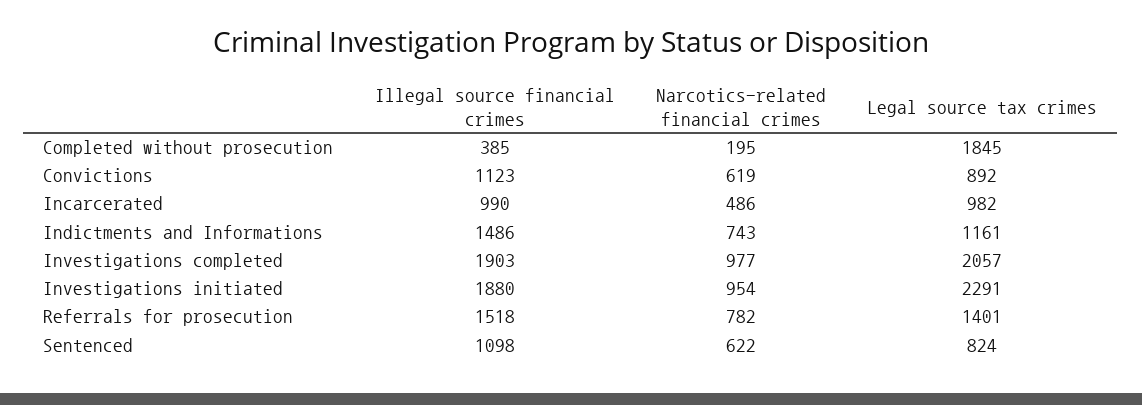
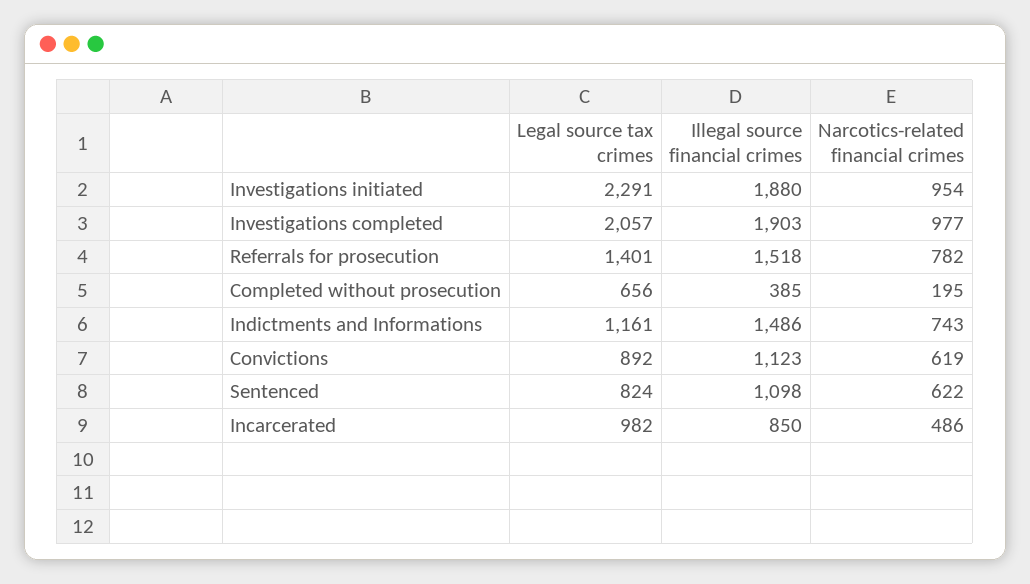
  {
    "Illegal source financial crimes": {
      "Completed without prosecution": 385,
      "Convictions": 1123,
-     "Incarcerated": 990,
+     "Incarcerated": 850,
      "Indictments and Informations": 1486,
      "Investigations completed": 1903,
      "Investigations initiated": 1880,
      "Referrals for prosecution": 1518,
      "Sentenced": 1098
    },
    "Narcotics-related financial crimes": {
      "Completed without prosecution": 195,
      "Convictions": 619,
      "Incarcerated": 486,
      "Indictments and Informations": 743,
      "Investigations completed": 977,
      "Investigations initiated": 954,
      "Referrals for prosecution": 782,
      "Sentenced": 622
    },
    "Legal source tax crimes": {
-     "Completed without prosecution": 1845,
+     "Completed without prosecution": 656,
      "Convictions": 892,
      "Incarcerated": 982,
      "Indictments and Informations": 1161,
      "Investigations completed": 2057,
      "Investigations initiated": 2291,
      "Referrals for prosecution": 1401,
      "Sentenced": 824
    }
  }

